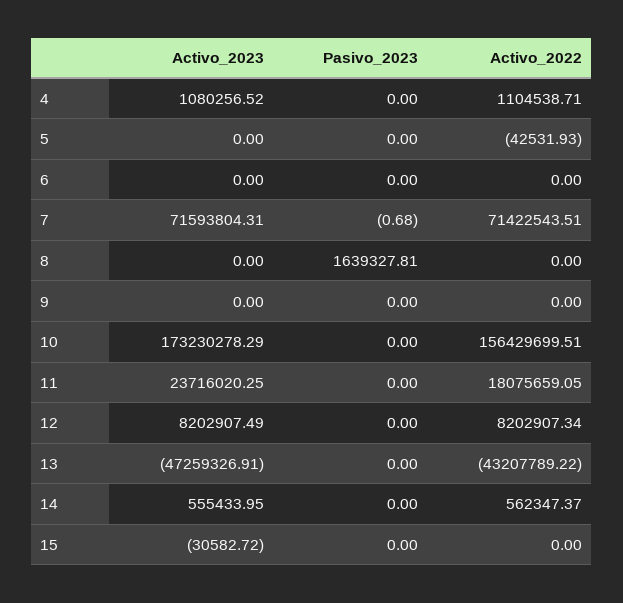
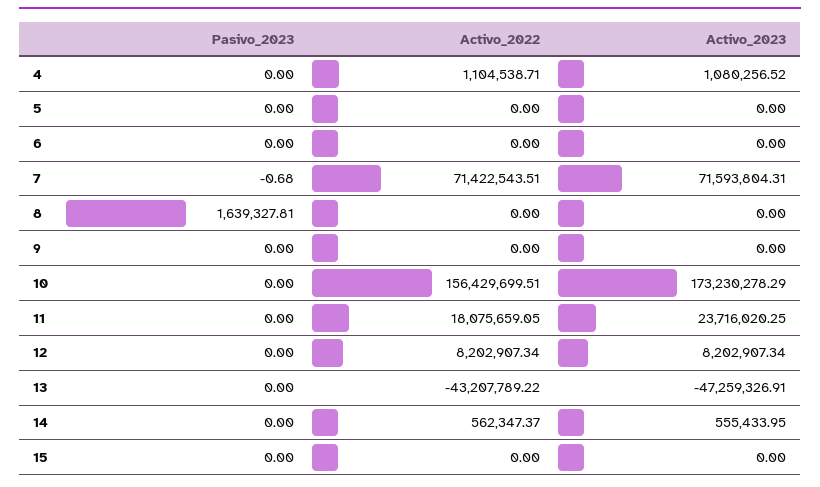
  {
    "Activo_2023": {
      "4": 1080256.52,
      "5": 0,
      "6": 0,
      "7": 71593804.31,
      "8": 0,
      "9": 0,
      "10": 173230278.29,
      "11": 23716020.25,
-     "12": 8202907.49,
+     "12": 8202907.34,
      "13": -47259326.91,
      "14": 555433.95,
-     "15": -30582.72
+     "15": 0
    },
    "Pasivo_2023": {
      "4": 0,
      "5": 0,
      "6": 0,
      "7": -0.68,
      "8": 1639327.81,
      "9": 0,
      "10": 0,
      "11": 0,
      "12": 0,
      "13": 0,
      "14": 0,
      "15": 0
    },
    "Activo_2022": {
      "4": 1104538.71,
-     "5": -42531.93,
+     "5": 0,
      "6": 0,
      "7": 71422543.51,
      "8": 0,
      "9": 0,
      "10": 156429699.51,
      "11": 18075659.05,
      "12": 8202907.34,
      "13": -43207789.22,
      "14": 562347.37,
      "15": 0
    }
  }

